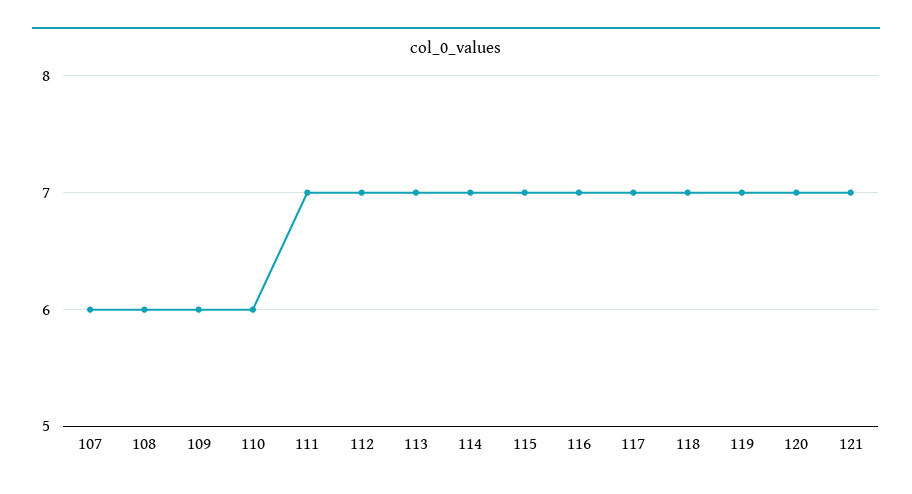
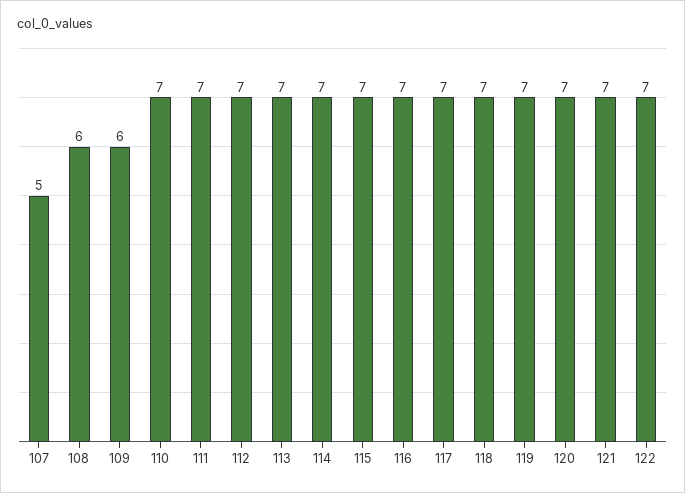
  {
-   "107": 6,
+   "107": 5,
    "108": 6,
    "109": 6,
-   "110": 6,
+   "110": 7,
    "111": 7,
    "112": 7,
    "113": 7,
    "114": 7,
    "115": 7,
    "116": 7,
    "117": 7,
    "118": 7,
    "119": 7,
    "120": 7,
-   "121": 7
+   "121": 7,
+   "122": 7
  }

